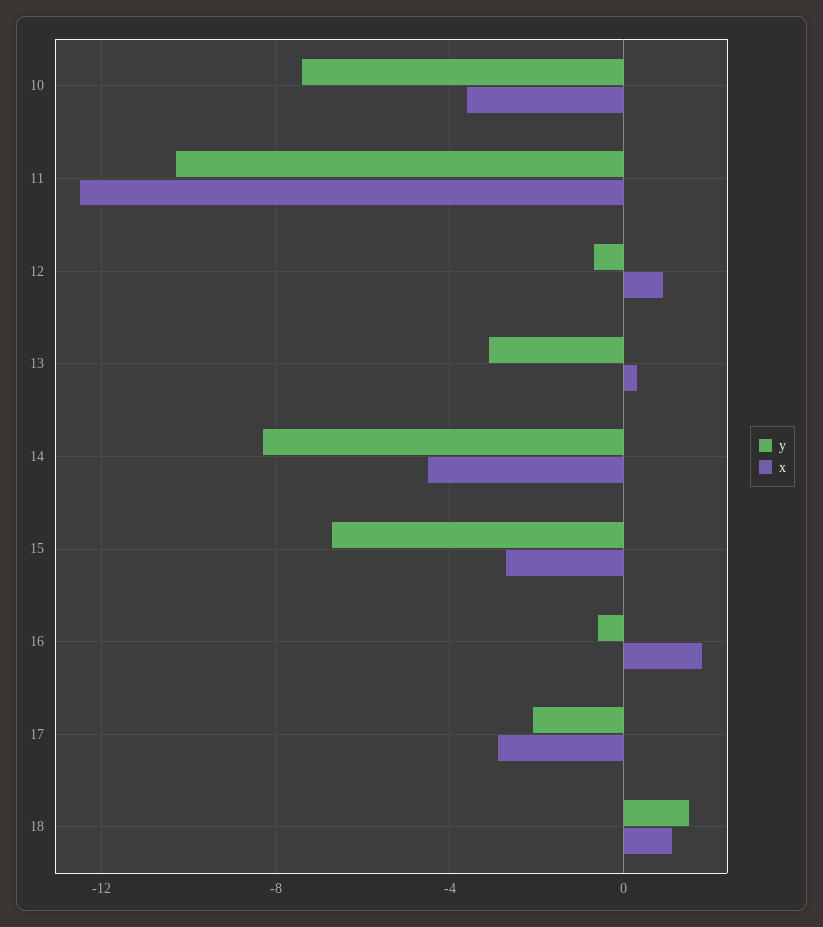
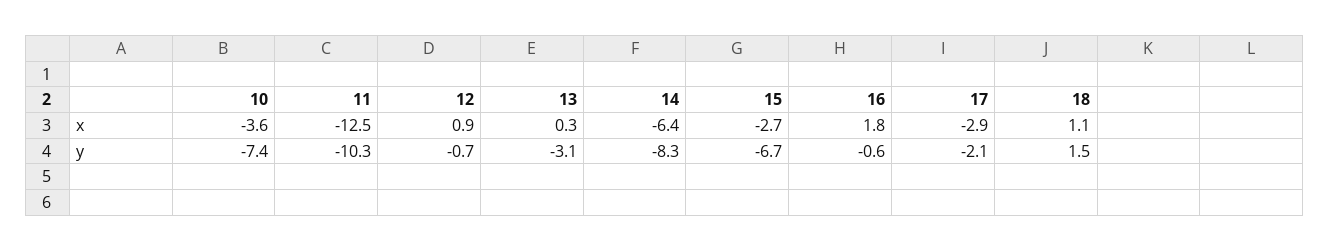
  {
    "y": {
      "10": -7.4,
      "11": -10.3,
      "12": -0.7,
      "13": -3.1,
      "14": -8.3,
      "15": -6.7,
      "16": -0.6,
      "17": -2.1,
      "18": 1.5
    },
    "x": {
      "10": -3.6,
      "11": -12.5,
      "12": 0.9,
      "13": 0.3,
-     "14": -4.5,
+     "14": -6.4,
      "15": -2.7,
      "16": 1.8,
      "17": -2.9,
      "18": 1.1
    }
  }

